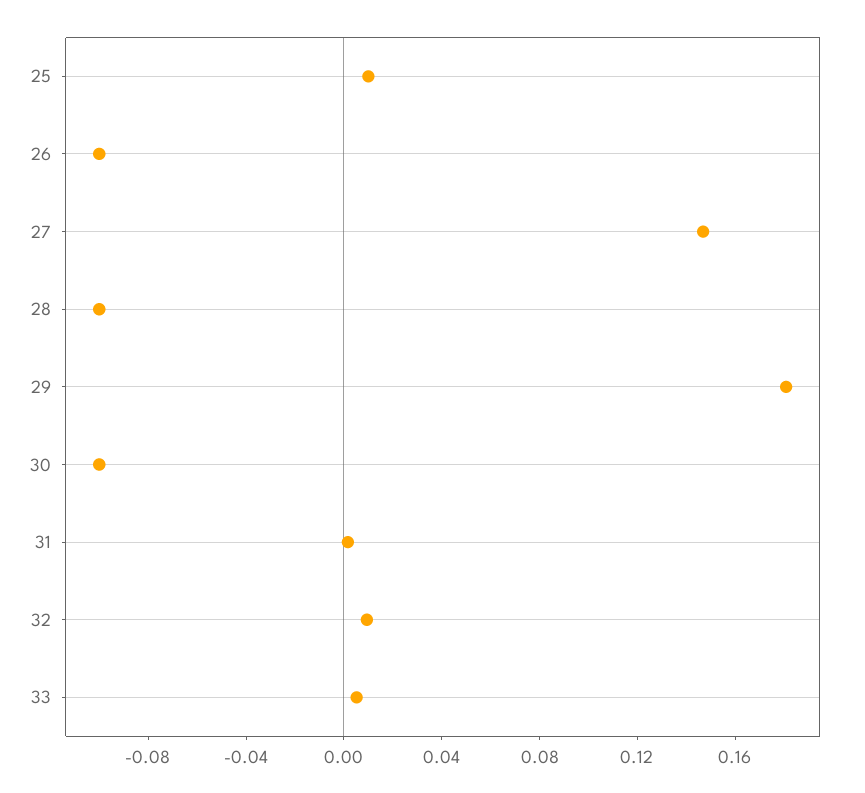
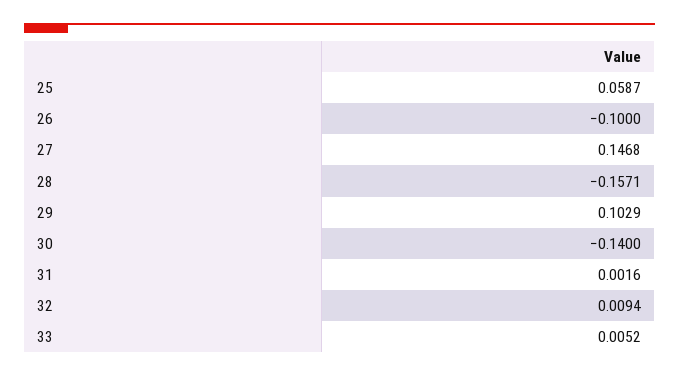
  {
-   "25": 0.01,
+   "25": 0.0587,
    "26": -0.1,
    "27": 0.1468,
-   "28": -0.1,
+   "28": -0.1571,
-   "29": 0.18,
+   "29": 0.1029,
-   "30": -0.1,
+   "30": -0.14,
    "31": 0.0016,
    "32": 0.0094,
    "33": 0.0052
  }

